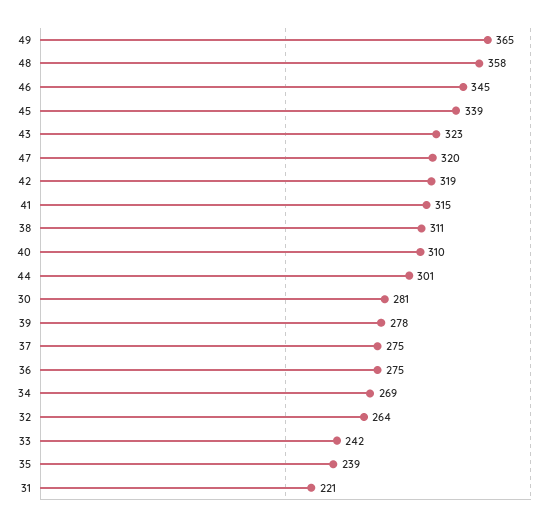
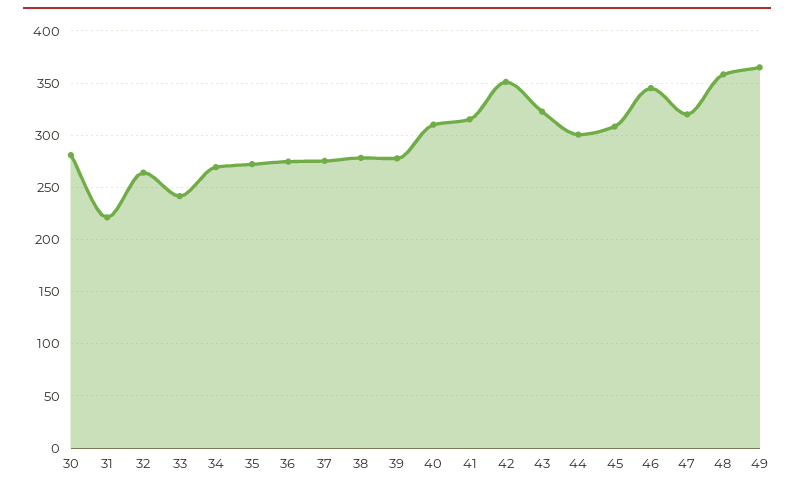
  {
    "49": 365,
    "48": 358,
    "46": 345,
-   "45": 339,
+   "45": 310,
    "43": 323,
    "47": 320,
-   "42": 319,
+   "42": 350,
    "41": 315,
-   "38": 311,
+   "38": 280,
    "40": 310,
    "44": 301,
    "30": 281,
    "39": 278,
    "37": 275,
    "36": 275,
    "34": 269,
    "32": 264,
    "33": 242,
-   "35": 239,
+   "35": 270,
    "31": 221
  }

